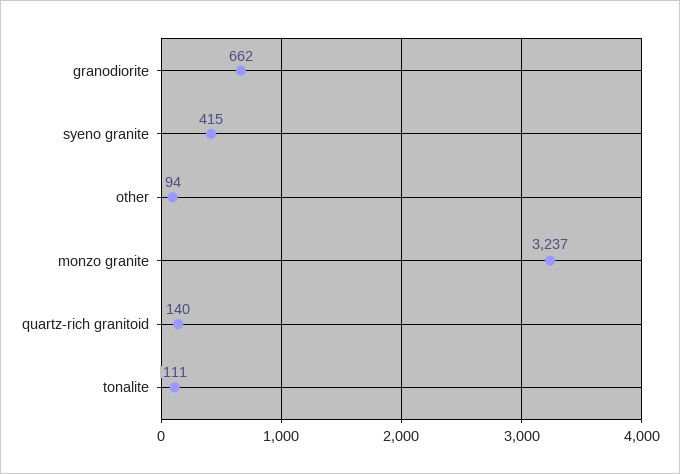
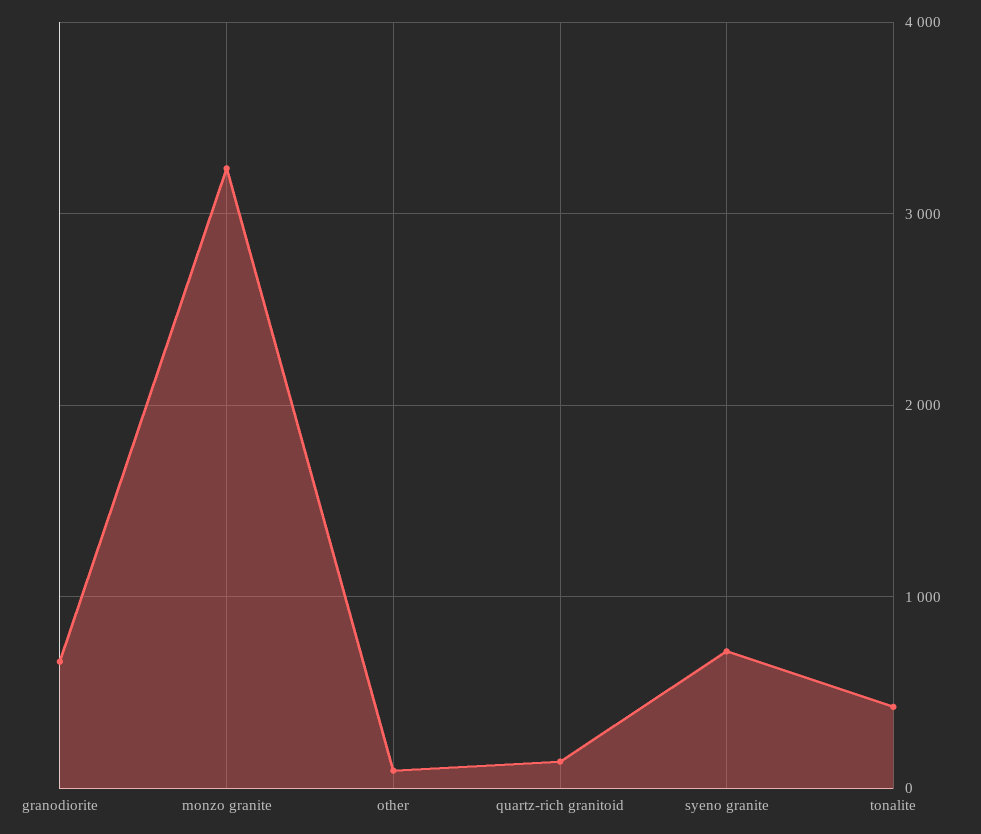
  {
    "granodiorite": 662,
-   "syeno granite": 415,
+   "syeno granite": 700,
    "other": 94,
    "monzo granite": 3237,
    "quartz-rich granitoid": 140,
-   "tonalite": 111
+   "tonalite": 400
  }

